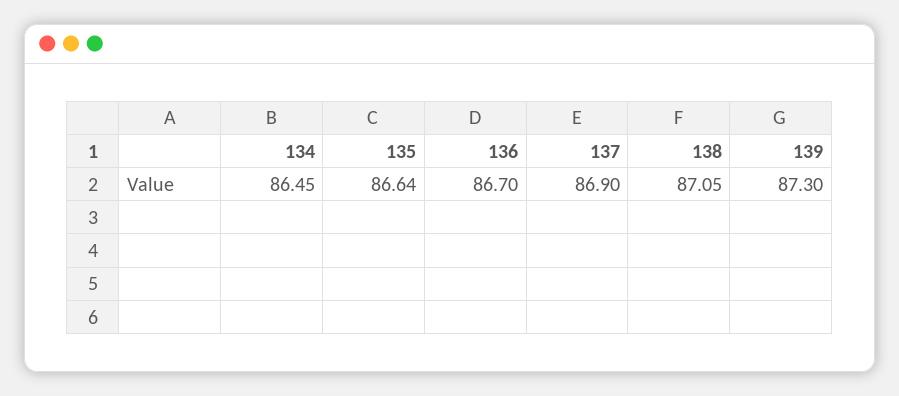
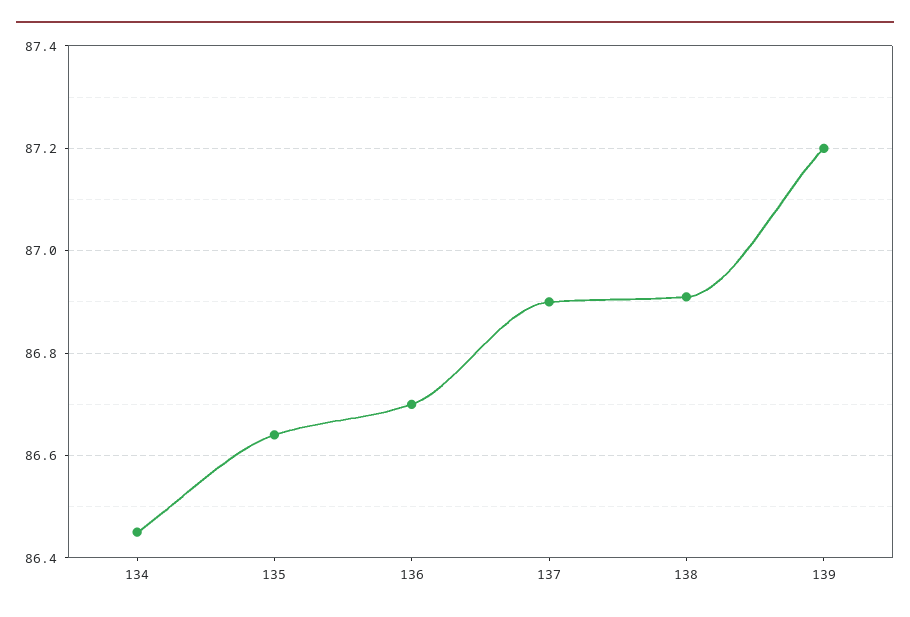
  {
    "134": 86.45,
    "135": 86.64,
    "136": 86.7,
    "137": 86.9,
-   "138": 87.05,
+   "138": 86.9,
-   "139": 87.3
+   "139": 87.2
  }

